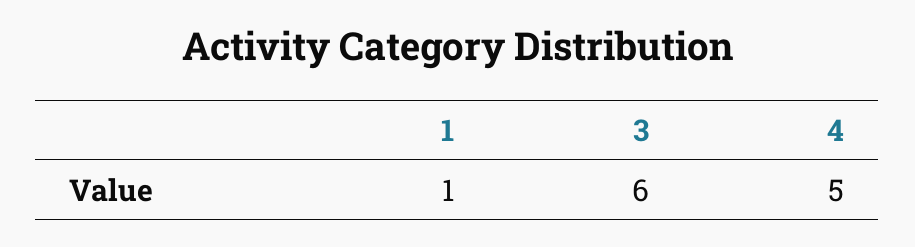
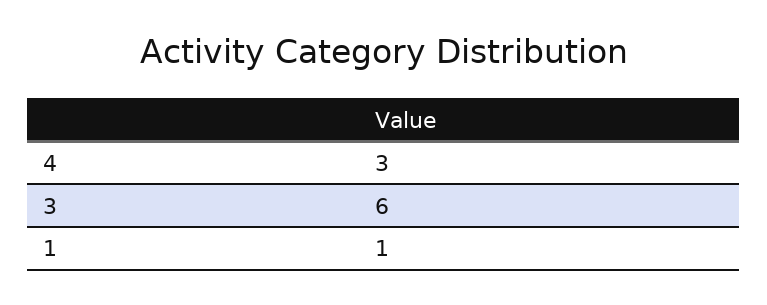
  {
    "1": 1,
    "3": 6,
-   "4": 5
+   "4": 3
  }

